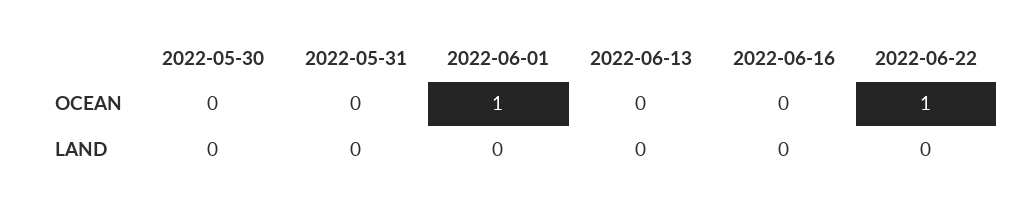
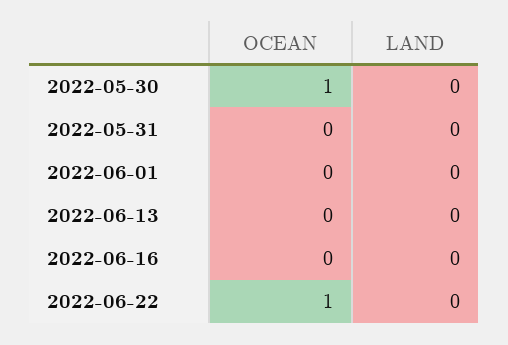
  {
    "2022-05-30": {
-     "OCEAN": 0,
+     "OCEAN": 1,
      "LAND": 0
    },
    "2022-05-31": {
      "OCEAN": 0,
      "LAND": 0
    },
    "2022-06-01": {
-     "OCEAN": 1,
+     "OCEAN": 0,
      "LAND": 0
    },
    "2022-06-13": {
      "OCEAN": 0,
      "LAND": 0
    },
    "2022-06-16": {
      "OCEAN": 0,
      "LAND": 0
    },
    "2022-06-22": {
      "OCEAN": 1,
      "LAND": 0
    }
  }

